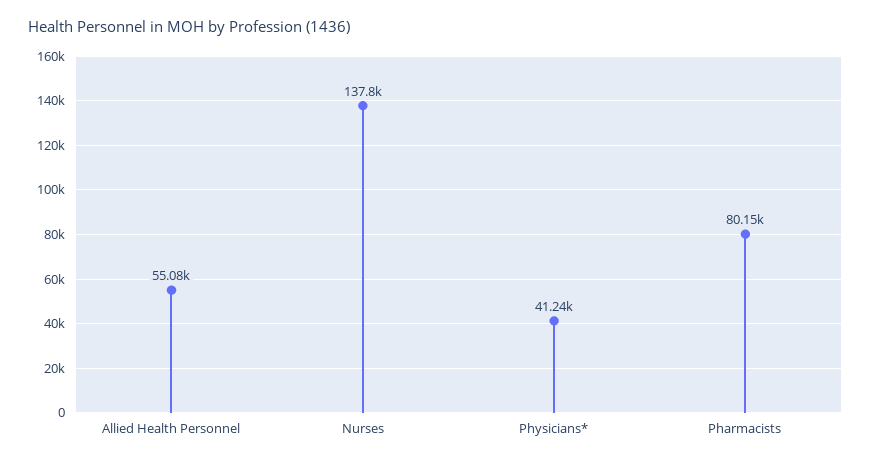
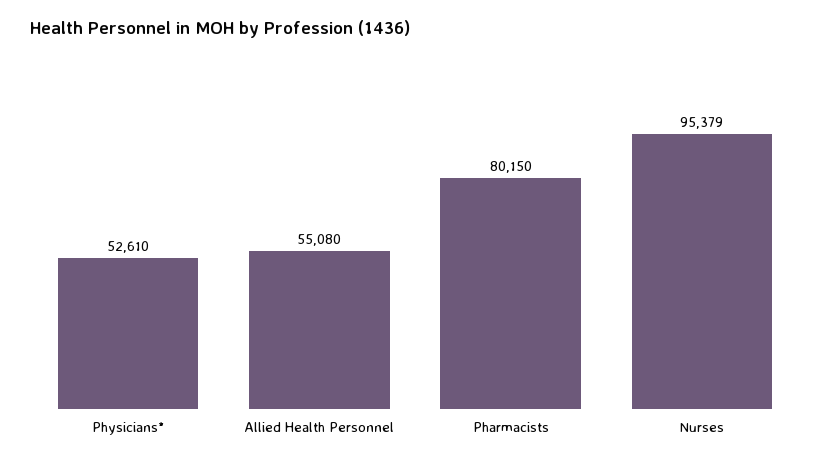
  {
    "Allied Health Personnel": 55080,
-   "Nurses": 137800,
+   "Nurses": 95379,
-   "Physicians*": 41240,
+   "Physicians*": 52610,
    "Pharmacists": 80150
  }

